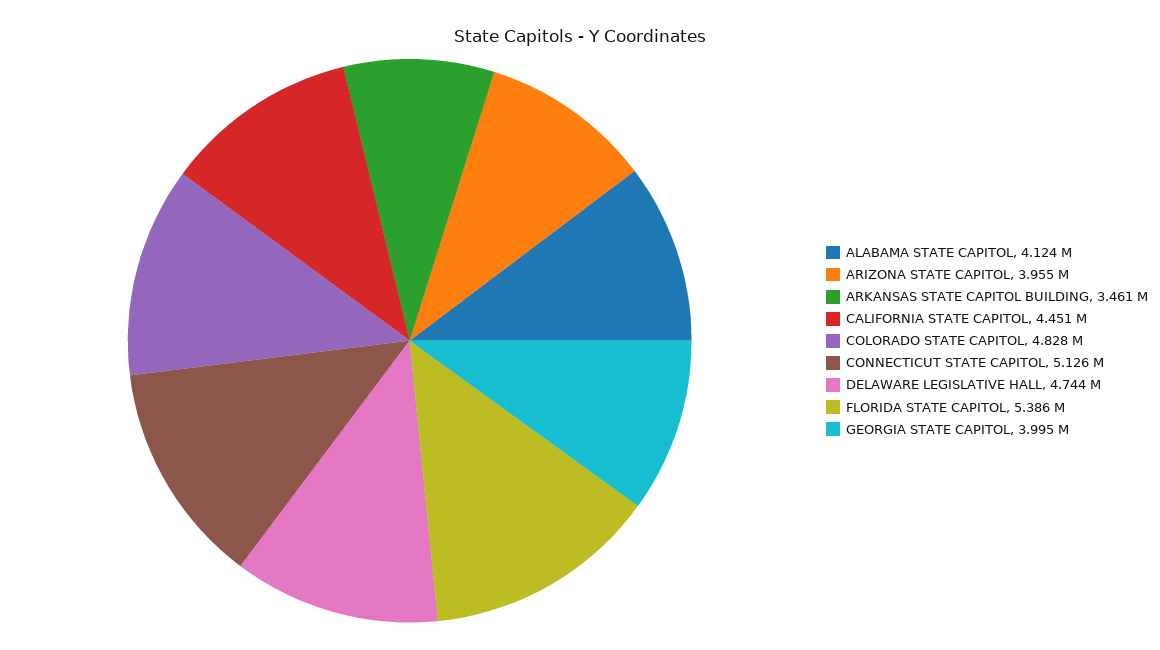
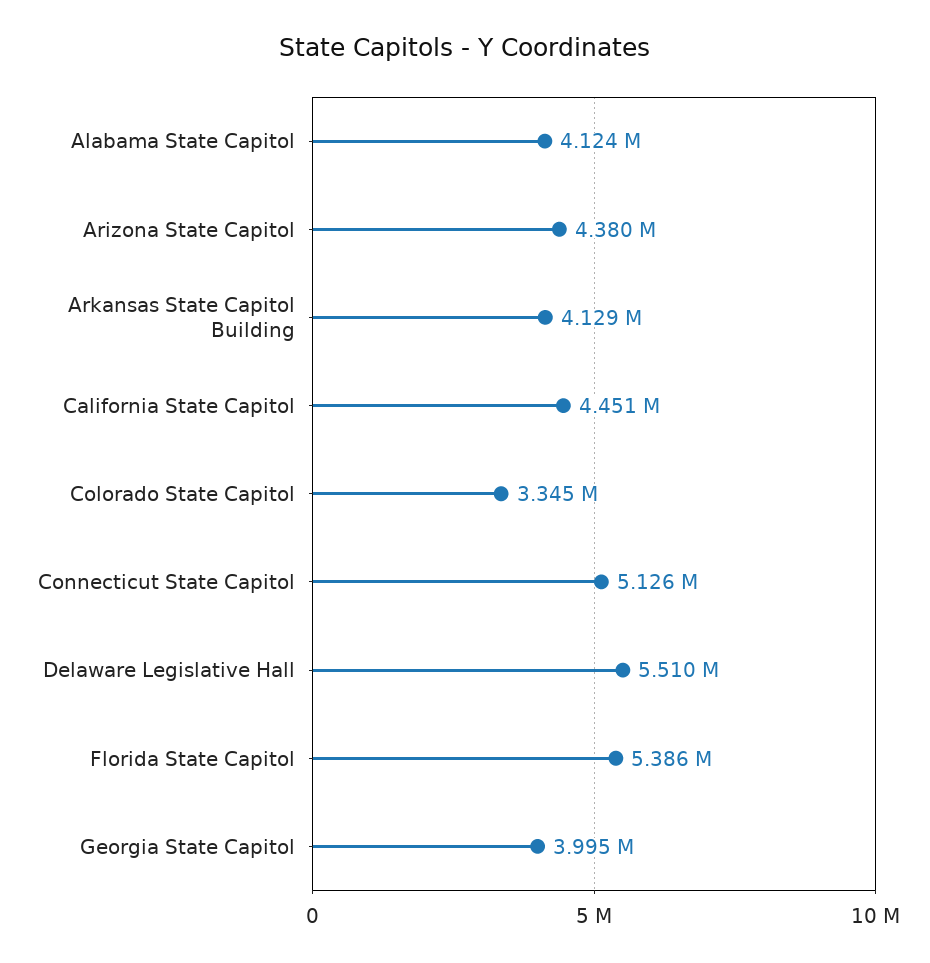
  {
    "ALABAMA STATE CAPITOL": 4124000,
-   "ARIZONA STATE CAPITOL": 3955000,
+   "ARIZONA STATE CAPITOL": 4380000,
-   "ARKANSAS STATE CAPITOL BUILDING": 3461000,
+   "ARKANSAS STATE CAPITOL BUILDING": 4129000,
    "CALIFORNIA STATE CAPITOL": 4451000,
-   "COLORADO STATE CAPITOL": 4828000,
+   "COLORADO STATE CAPITOL": 3345000,
    "CONNECTICUT STATE CAPITOL": 5126000,
-   "DELAWARE LEGISLATIVE HALL": 4744000,
+   "DELAWARE LEGISLATIVE HALL": 5510000,
    "FLORIDA STATE CAPITOL": 5386000,
    "GEORGIA STATE CAPITOL": 3995000
  }

